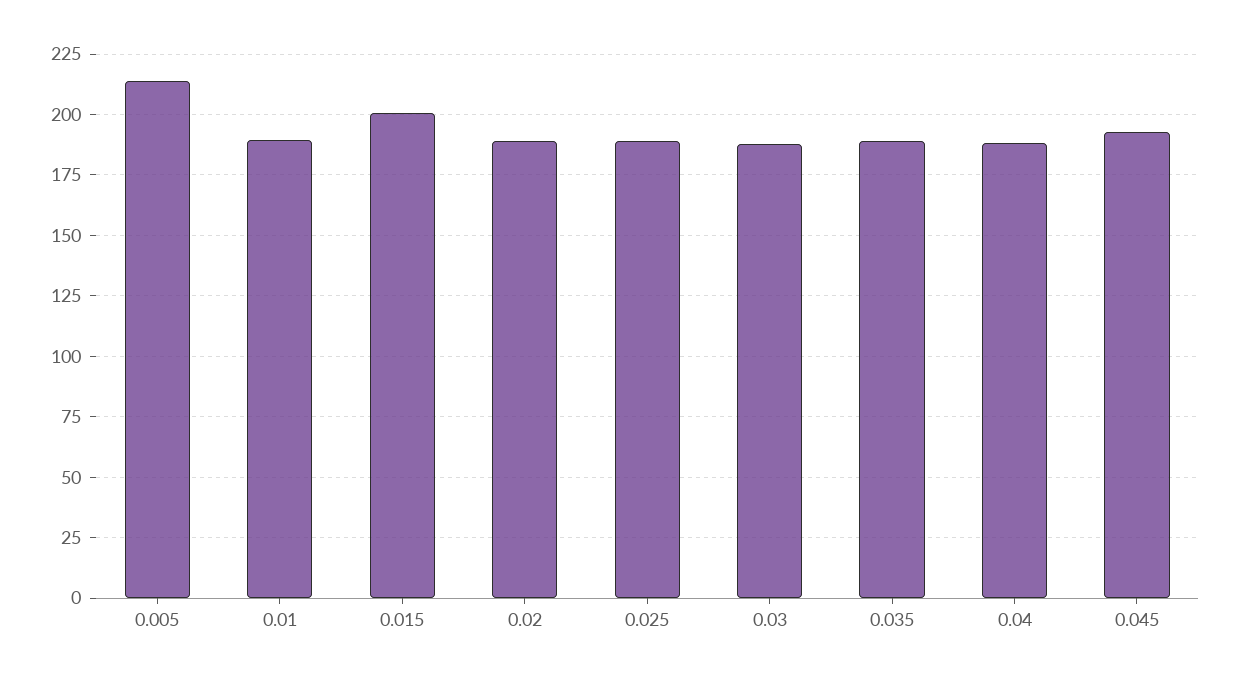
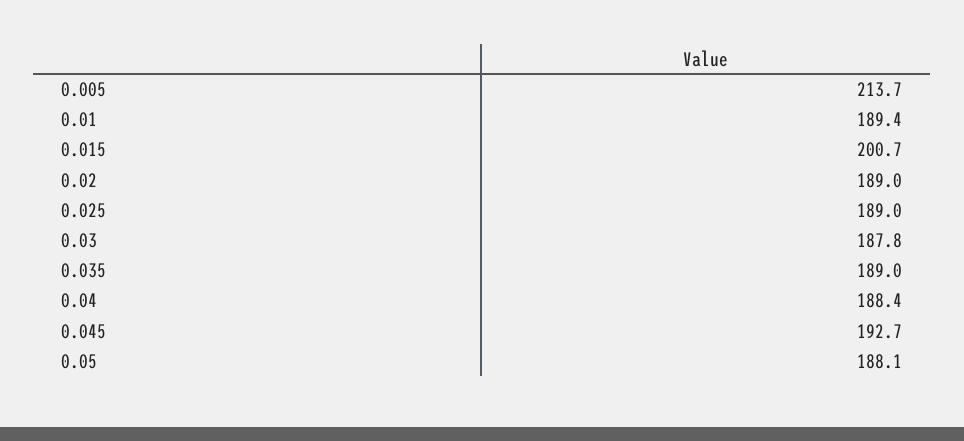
  {
    "0.005": 213.7,
    "0.01": 189.4,
    "0.015": 200.7,
    "0.02": 189,
    "0.025": 189,
    "0.03": 187.8,
    "0.035": 189,
    "0.04": 188.4,
-   "0.045": 192.7
+   "0.045": 192.7,
+   "0.05": 188.1
  }

